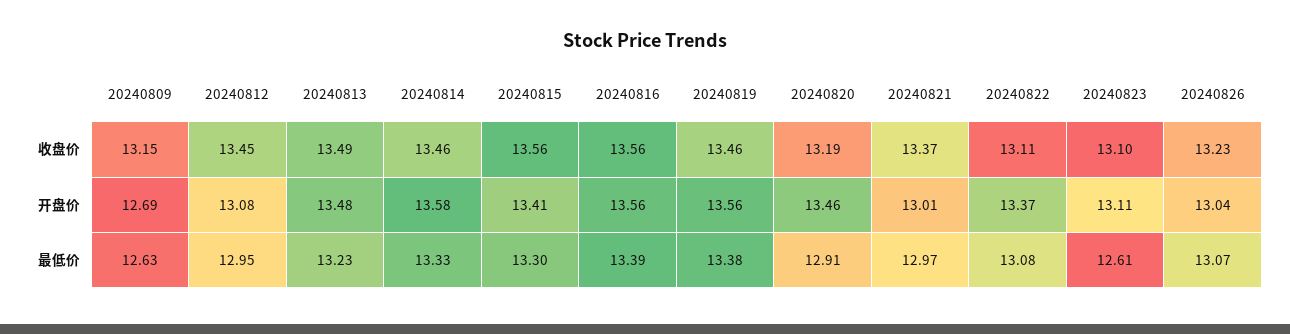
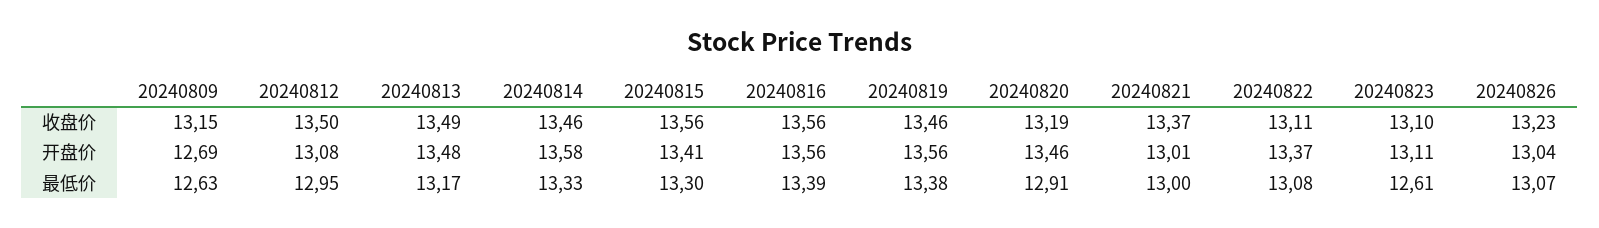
  {
    "20240809": {
      "收盘价": 13.15,
      "开盘价": 12.69,
      "最低价": 12.63
    },
    "20240812": {
-     "收盘价": 13.45,
+     "收盘价": 13.5,
      "开盘价": 13.08,
      "最低价": 12.95
    },
    "20240813": {
      "收盘价": 13.49,
      "开盘价": 13.48,
-     "最低价": 13.23
+     "最低价": 13.17
    },
    "20240814": {
      "收盘价": 13.46,
      "开盘价": 13.58,
      "最低价": 13.33
    },
    "20240815": {
      "收盘价": 13.56,
      "开盘价": 13.41,
      "最低价": 13.3
    },
    "20240816": {
      "收盘价": 13.56,
      "开盘价": 13.56,
      "最低价": 13.39
    },
    "20240819": {
      "收盘价": 13.46,
      "开盘价": 13.56,
      "最低价": 13.38
    },
    "20240820": {
      "收盘价": 13.19,
      "开盘价": 13.46,
      "最低价": 12.91
    },
    "20240821": {
      "收盘价": 13.37,
      "开盘价": 13.01,
-     "最低价": 12.97
+     "最低价": 13
    },
    "20240822": {
      "收盘价": 13.11,
      "开盘价": 13.37,
      "最低价": 13.08
    },
    "20240823": {
      "收盘价": 13.1,
      "开盘价": 13.11,
      "最低价": 12.61
    },
    "20240826": {
      "收盘价": 13.23,
      "开盘价": 13.04,
      "最低价": 13.07
    }
  }

